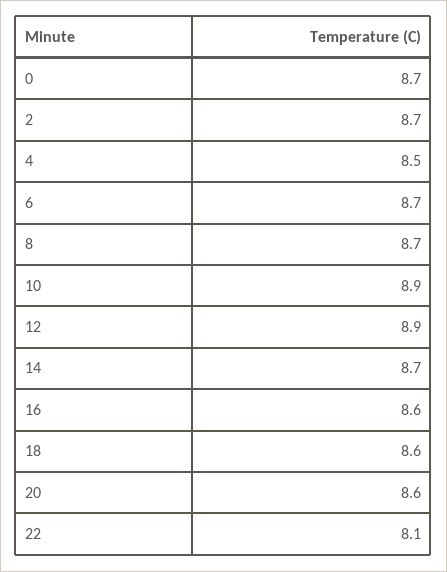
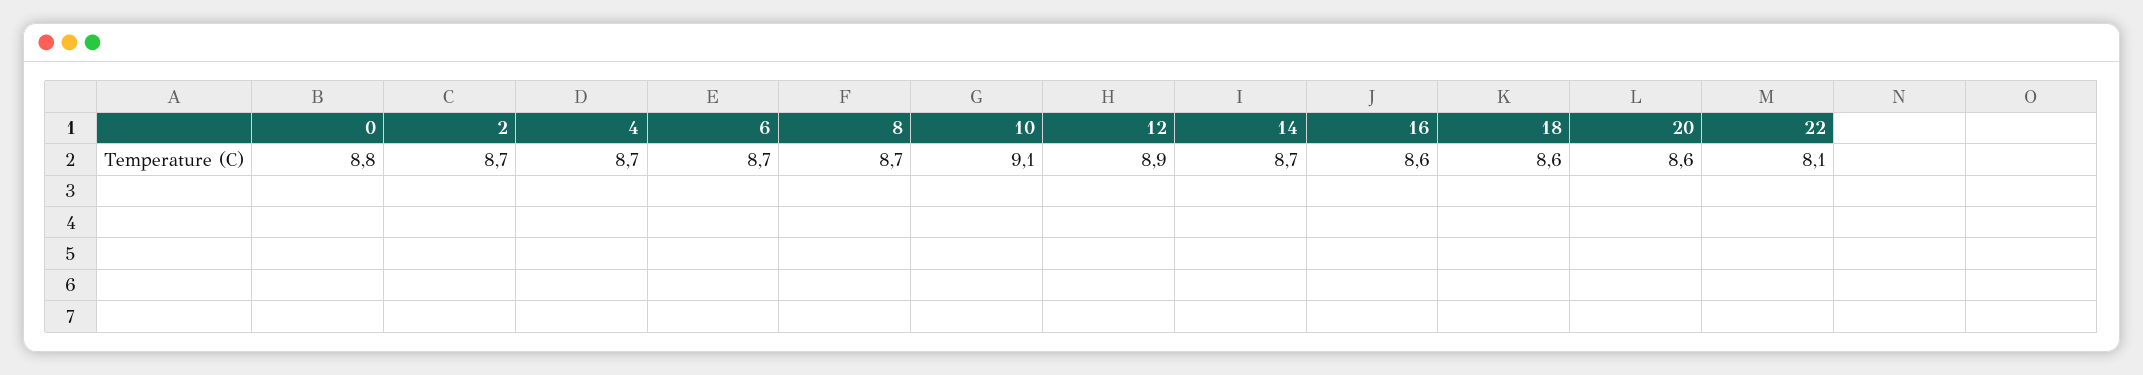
  {
-   "0": 8.7,
+   "0": 8.8,
    "2": 8.7,
-   "4": 8.5,
+   "4": 8.7,
    "6": 8.7,
    "8": 8.7,
-   "10": 8.9,
+   "10": 9.1,
    "12": 8.9,
    "14": 8.7,
    "16": 8.6,
    "18": 8.6,
    "20": 8.6,
    "22": 8.1
  }

